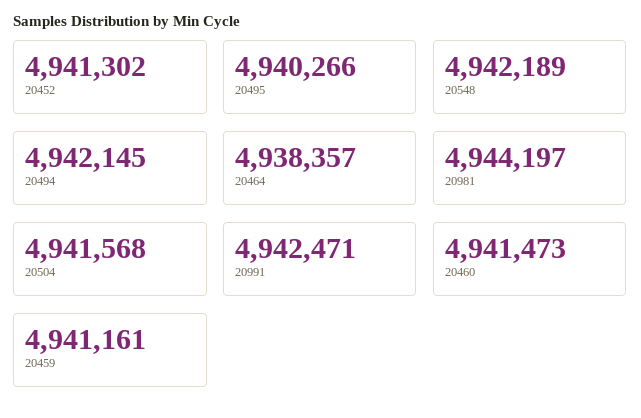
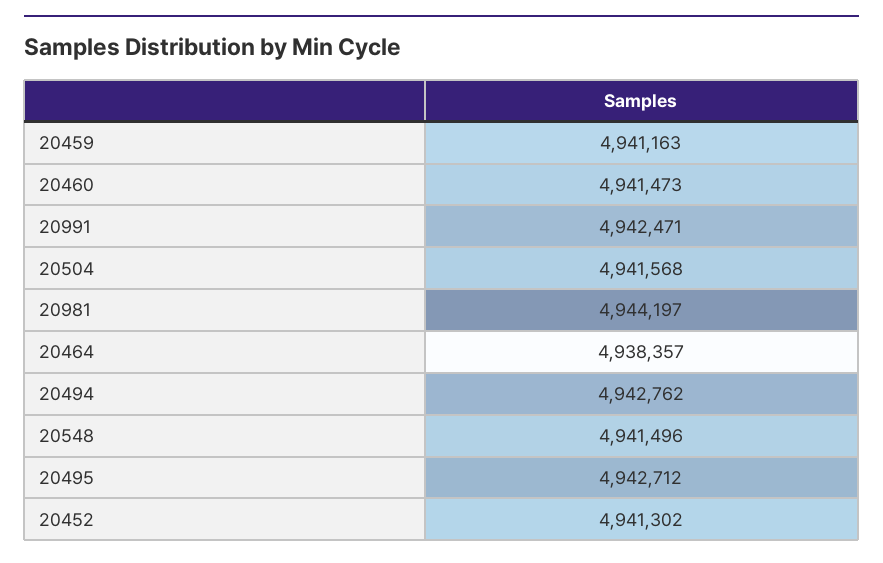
  {
    "20452": 4941302,
-   "20495": 4940266,
+   "20495": 4942712,
-   "20548": 4942189,
+   "20548": 4941496,
-   "20494": 4942145,
+   "20494": 4942762,
    "20464": 4938357,
    "20981": 4944197,
    "20504": 4941568,
    "20991": 4942471,
    "20460": 4941473,
-   "20459": 4941161
+   "20459": 4941163
  }

